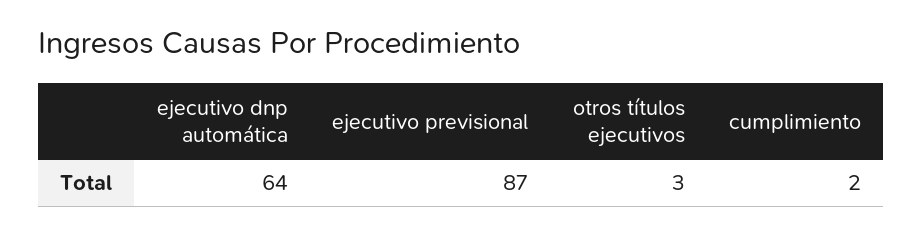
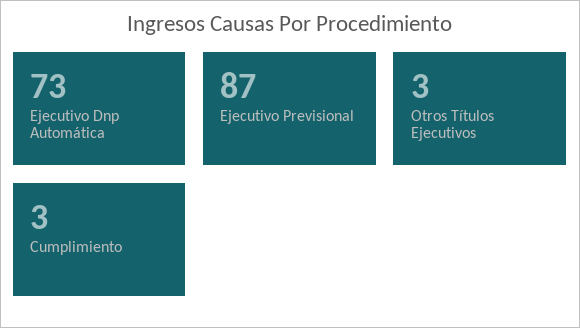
  {
-   "ejecutivo dnp automática": 64,
+   "ejecutivo dnp automática": 73,
    "ejecutivo previsional": 87,
    "otros títulos ejecutivos": 3,
-   "cumplimiento": 2
+   "cumplimiento": 3
  }

